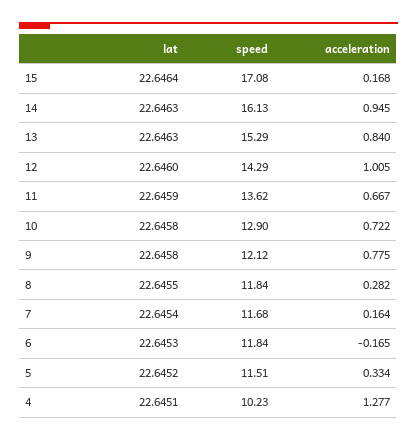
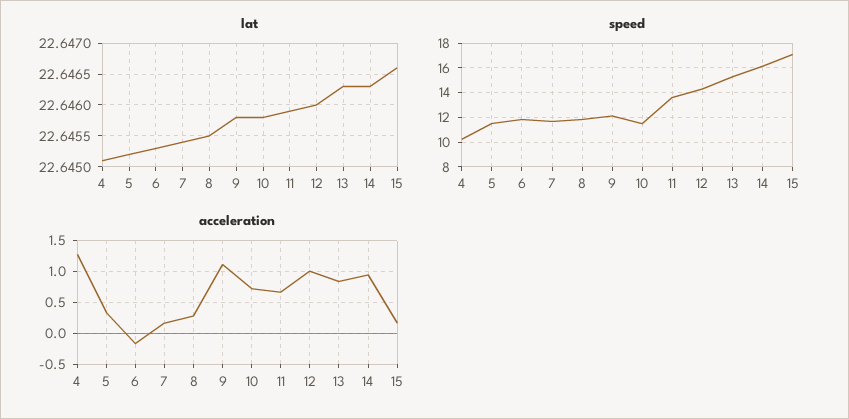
  {
    "lat": {
-     "15": 22.6464,
+     "15": 22.6466,
      "14": 22.6463,
      "13": 22.6463,
      "12": 22.646,
      "11": 22.6459,
      "10": 22.6458,
      "9": 22.6458,
      "8": 22.6455,
      "7": 22.6454,
      "6": 22.6453,
      "5": 22.6452,
      "4": 22.6451
    },
    "speed": {
      "15": 17.08,
      "14": 16.13,
      "13": 15.29,
      "12": 14.29,
      "11": 13.62,
-     "10": 12.9,
+     "10": 11.5,
      "9": 12.12,
      "8": 11.84,
      "7": 11.68,
      "6": 11.84,
      "5": 11.51,
      "4": 10.23
    },
    "acceleration": {
      "15": 0.168,
      "14": 0.945,
      "13": 0.84,
      "12": 1.005,
      "11": 0.667,
      "10": 0.722,
-     "9": 0.775,
+     "9": 1.1,
      "8": 0.282,
      "7": 0.164,
      "6": -0.165,
      "5": 0.334,
      "4": 1.277
    }
  }

